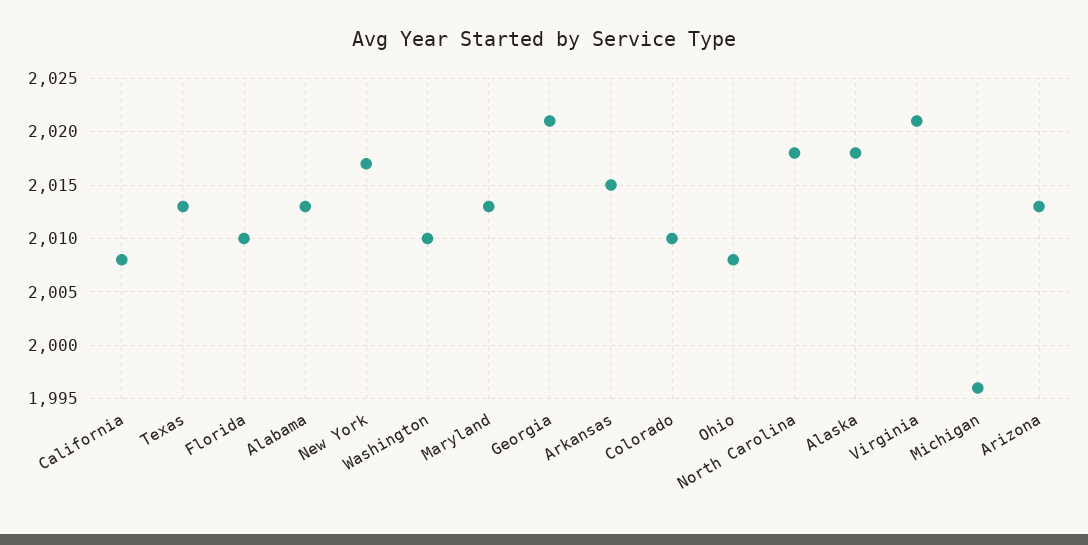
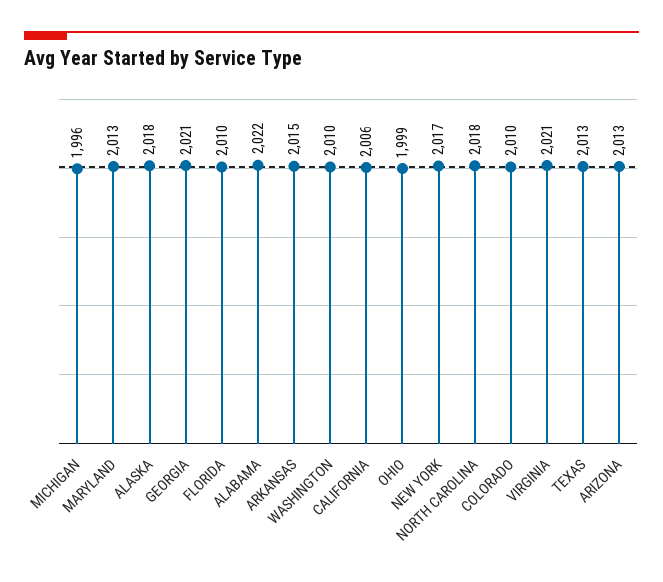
  {
-   "California": 2008,
+   "California": 2006,
    "Texas": 2013,
    "Florida": 2010,
-   "Alabama": 2013,
+   "Alabama": 2022,
    "New York": 2017,
    "Washington": 2010,
    "Maryland": 2013,
    "Georgia": 2021,
    "Arkansas": 2015,
    "Colorado": 2010,
-   "Ohio": 2008,
+   "Ohio": 1999,
    "North Carolina": 2018,
    "Alaska": 2018,
    "Virginia": 2021,
    "Michigan": 1996,
    "Arizona": 2013
  }

